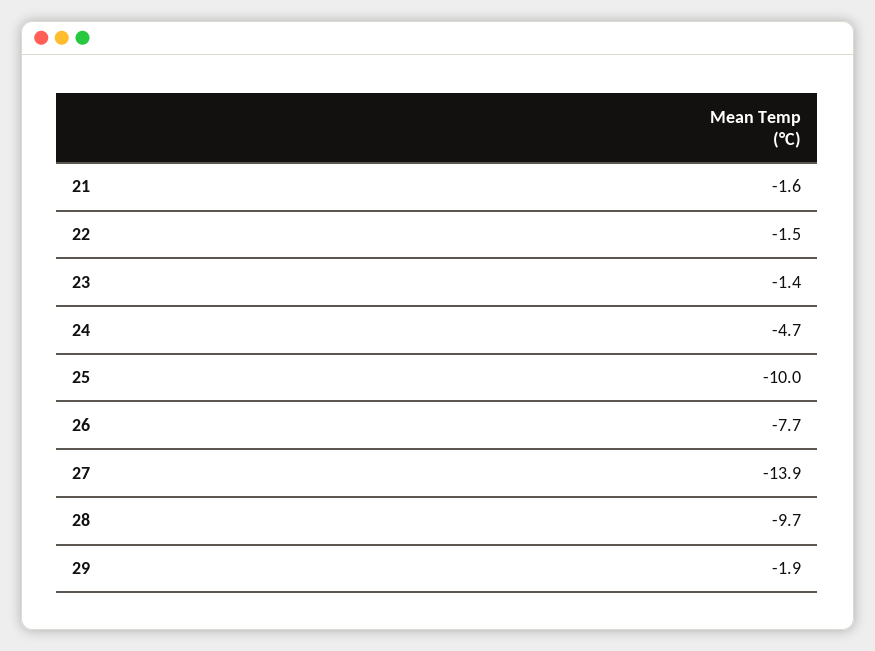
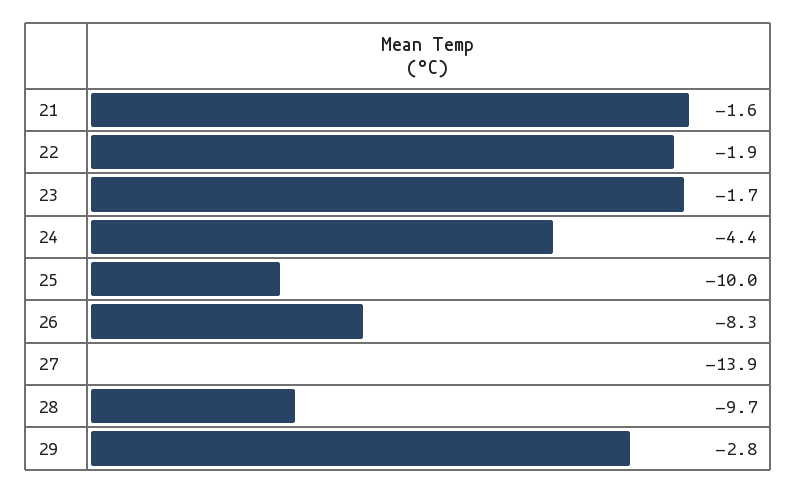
  {
    "21": -1.6,
-   "22": -1.5,
+   "22": -1.9,
-   "23": -1.4,
+   "23": -1.7,
-   "24": -4.7,
+   "24": -4.4,
    "25": -10,
-   "26": -7.7,
+   "26": -8.3,
    "27": -13.9,
    "28": -9.7,
-   "29": -1.9
+   "29": -2.8
  }

